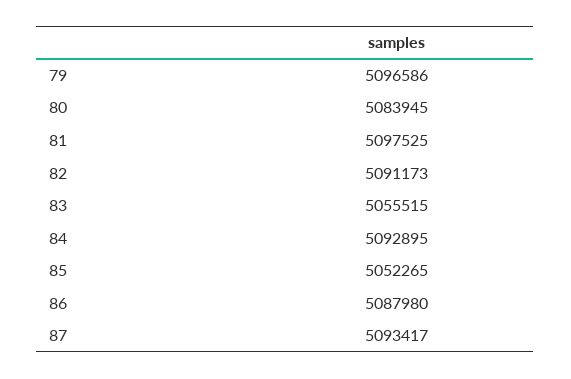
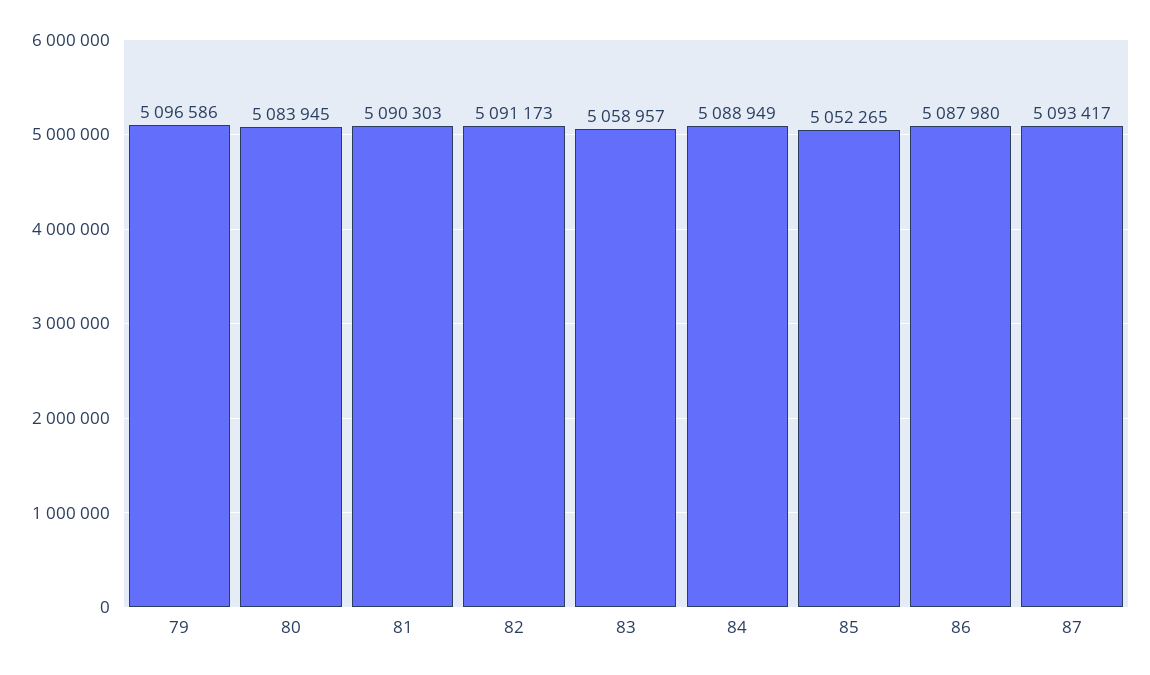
  {
    "79": 5096586,
    "80": 5083945,
-   "81": 5097525,
+   "81": 5090303,
    "82": 5091173,
-   "83": 5055515,
+   "83": 5058957,
-   "84": 5092895,
+   "84": 5088949,
    "85": 5052265,
    "86": 5087980,
    "87": 5093417
  }

